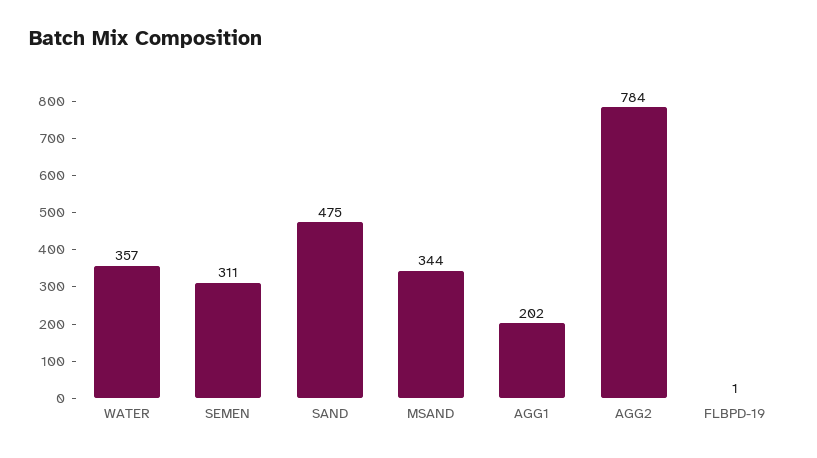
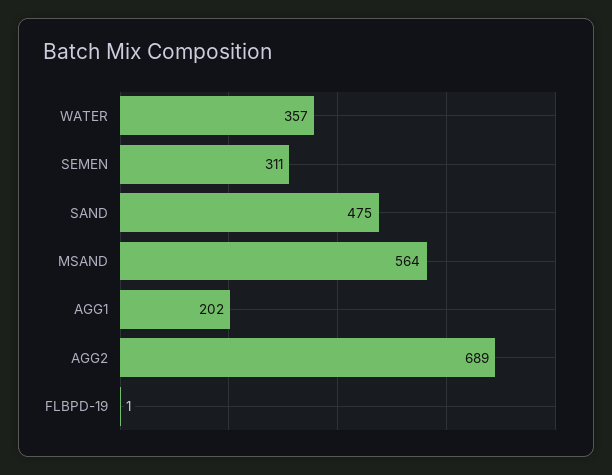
  {
    "WATER": 357,
    "SEMEN": 311,
    "SAND": 475,
-   "MSAND": 344,
+   "MSAND": 564,
    "AGG1": 202,
-   "AGG2": 784,
+   "AGG2": 689,
    "FLBPD-19": 1
  }

